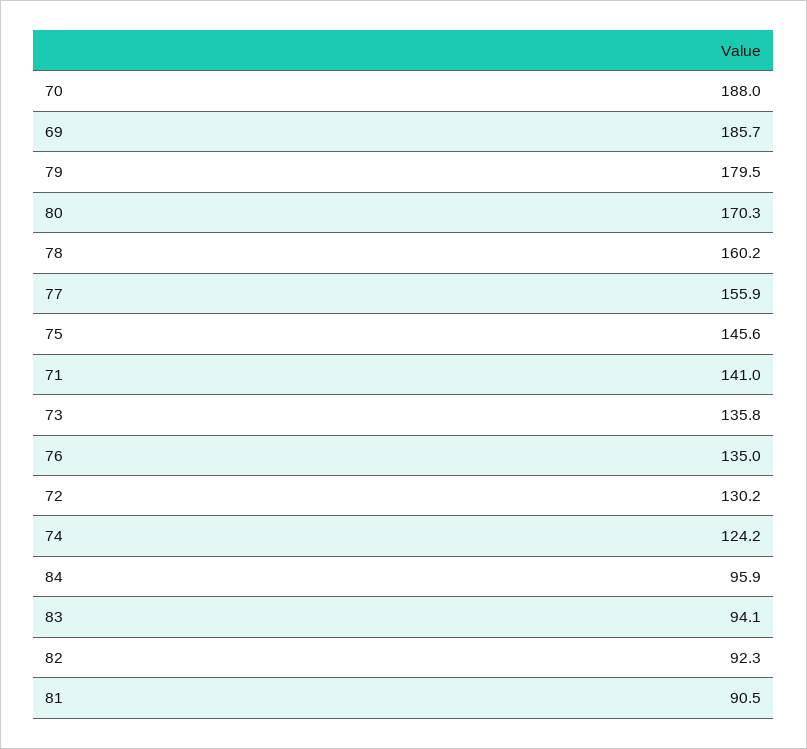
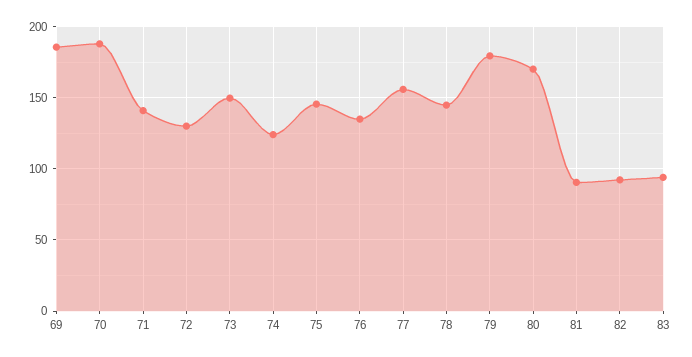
  {
    "70": 188,
    "69": 185.7,
    "79": 179.5,
    "80": 170.3,
-   "78": 160.2,
+   "78": 145,
    "77": 155.9,
    "75": 145.6,
    "71": 141,
-   "73": 135.8,
+   "73": 150,
    "76": 135,
    "72": 130.2,
    "74": 124.2,
-   "84": 95.9,
    "83": 94.1,
    "82": 92.3,
    "81": 90.5
  }

